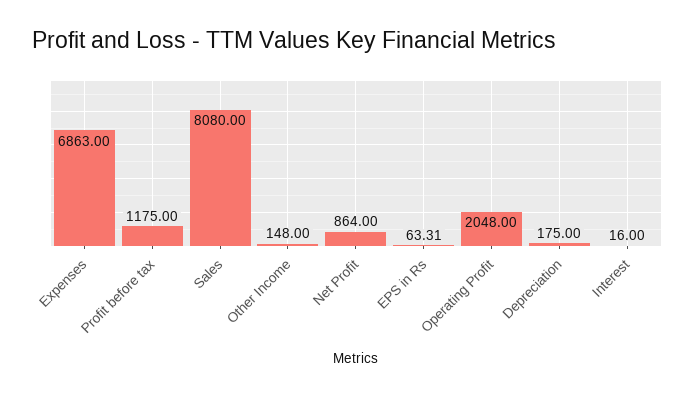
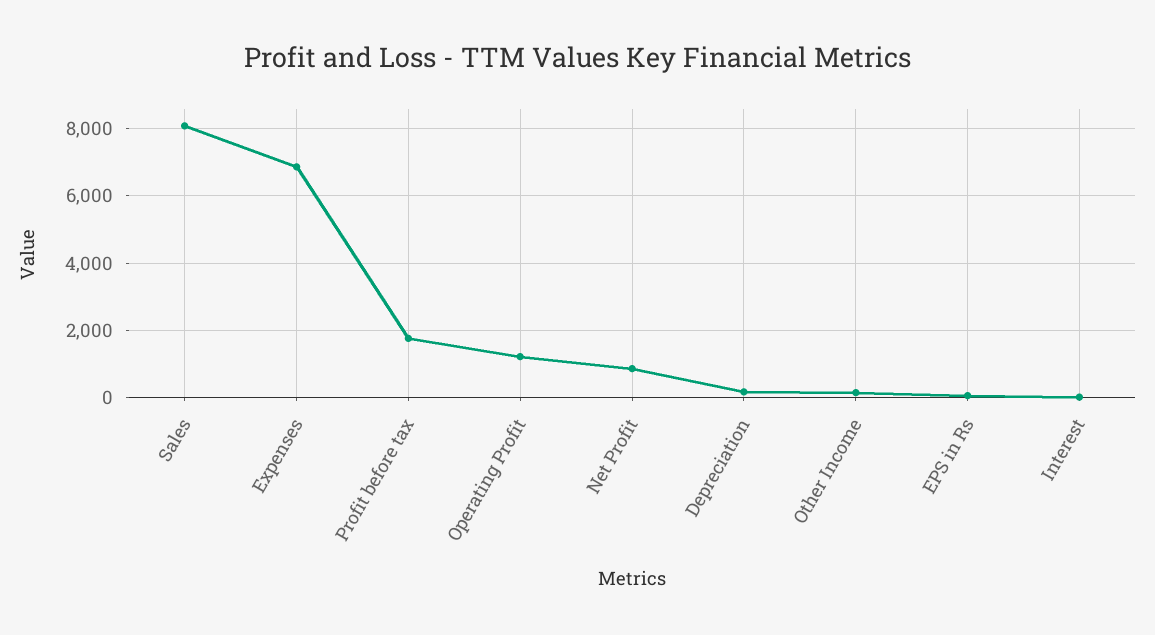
  {
    "Expenses": 6863,
-   "Profit before tax": 1175,
+   "Profit before tax": 1800,
    "Sales": 8080,
    "Other Income": 148,
    "Net Profit": 864,
    "EPS in Rs": 63.31,
-   "Operating Profit": 2048,
+   "Operating Profit": 1200,
    "Depreciation": 175,
    "Interest": 16
  }

